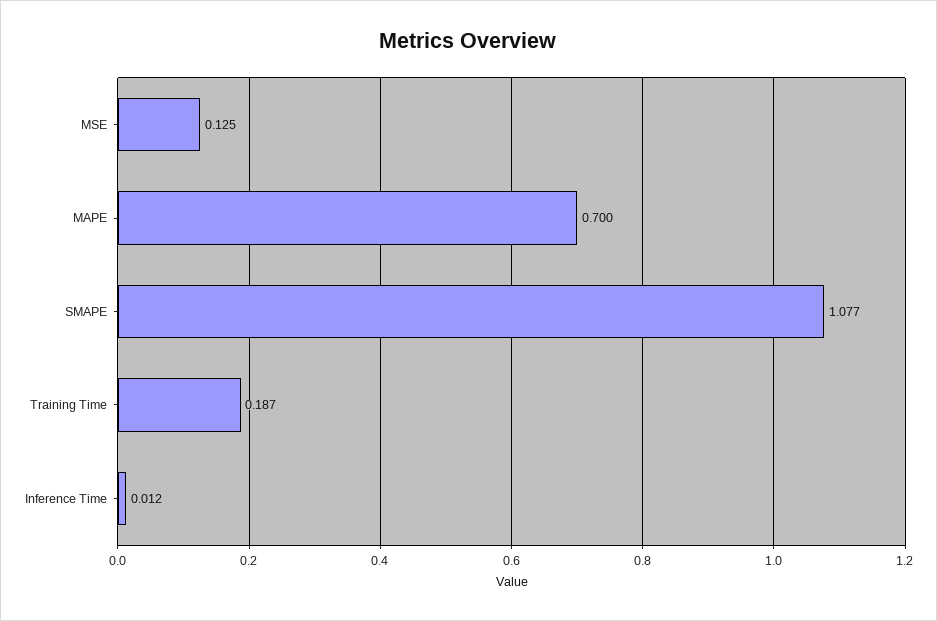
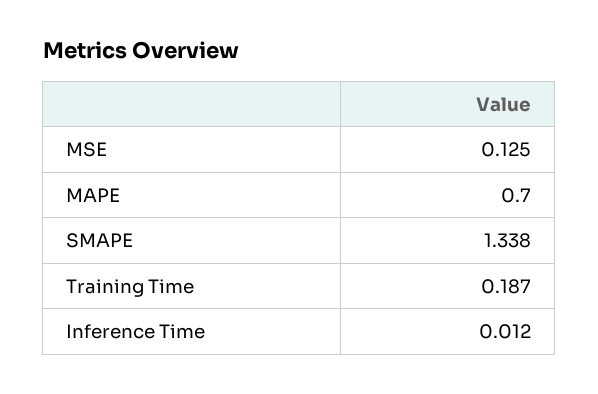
  {
    "MSE": 0.125,
    "MAPE": 0.7,
-   "SMAPE": 1.077,
+   "SMAPE": 1.338,
    "Training Time": 0.187,
    "Inference Time": 0.012
  }

